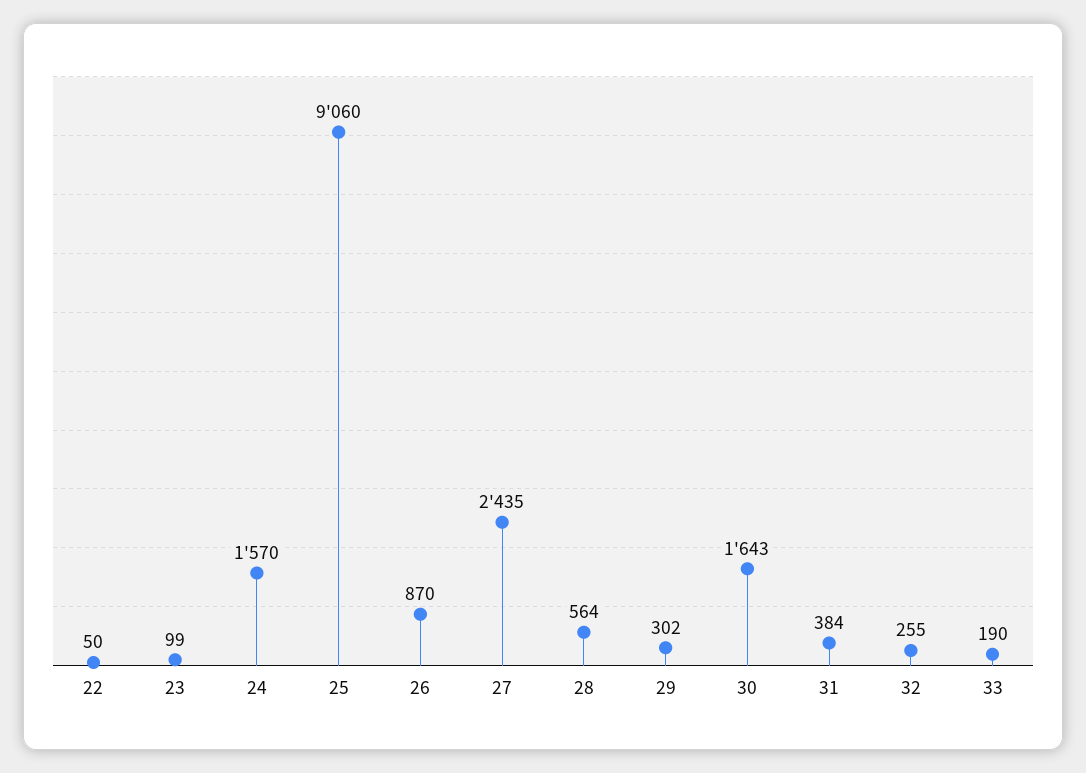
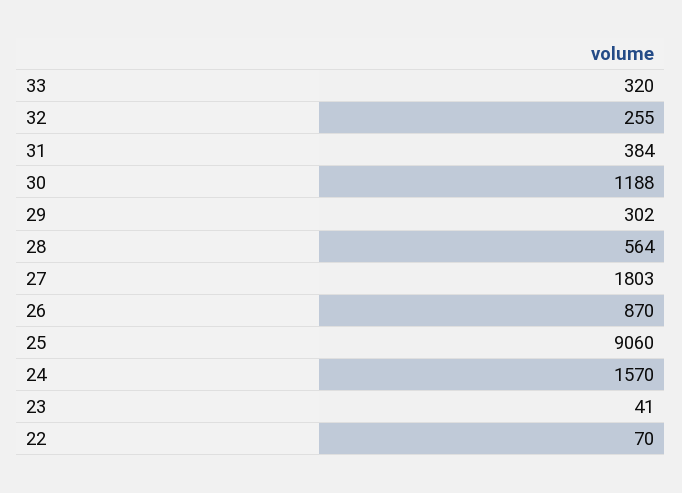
  {
-   "22": 50,
+   "22": 70,
-   "23": 99,
+   "23": 41,
    "24": 1570,
    "25": 9060,
    "26": 870,
-   "27": 2435,
+   "27": 1803,
    "28": 564,
    "29": 302,
-   "30": 1643,
+   "30": 1188,
    "31": 384,
    "32": 255,
-   "33": 190
+   "33": 320
  }

